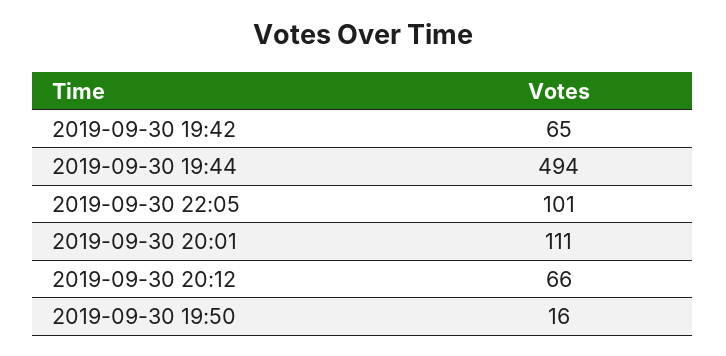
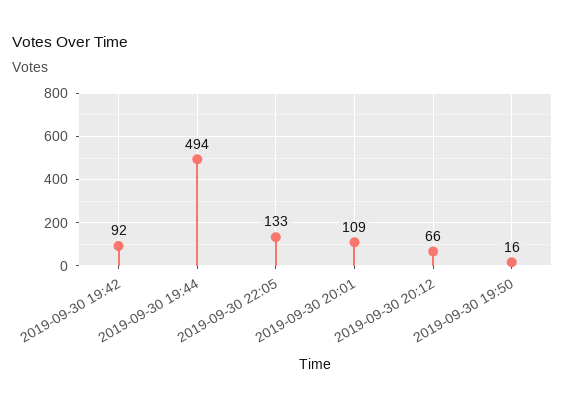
  {
-   "2019-09-30 19:42": 65,
+   "2019-09-30 19:42": 92,
    "2019-09-30 19:44": 494,
-   "2019-09-30 22:05": 101,
+   "2019-09-30 22:05": 133,
-   "2019-09-30 20:01": 111,
+   "2019-09-30 20:01": 109,
    "2019-09-30 20:12": 66,
    "2019-09-30 19:50": 16
  }

